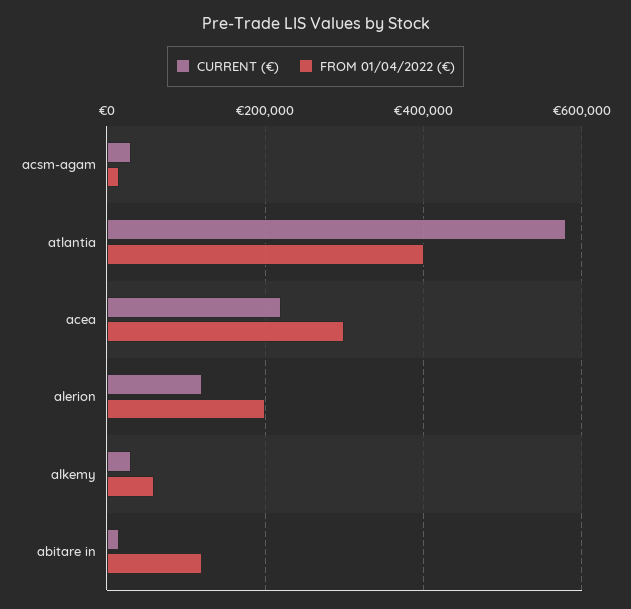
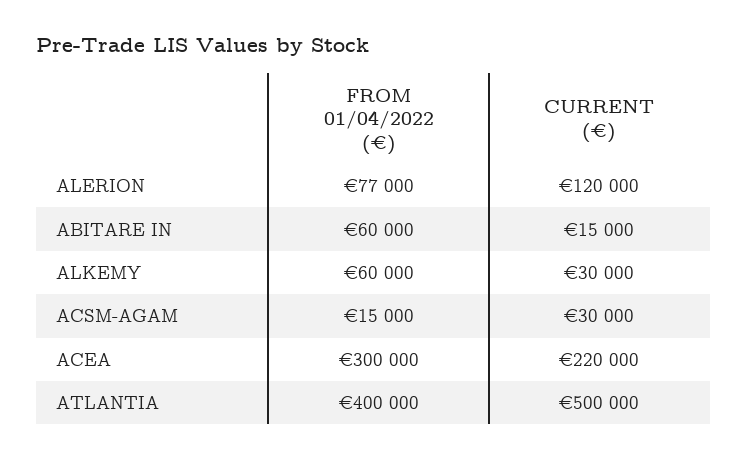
  {
    "CURRENT (€)": {
      "acsm-agam": 30000,
-     "atlantia": 580000,
+     "atlantia": 500000,
      "acea": 220000,
      "alerion": 120000,
      "alkemy": 30000,
      "abitare in": 15000
    },
    "FROM 01/04/2022 (€)": {
      "acsm-agam": 15000,
      "atlantia": 400000,
      "acea": 300000,
-     "alerion": 200000,
+     "alerion": 77000,
      "alkemy": 60000,
-     "abitare in": 120000
+     "abitare in": 60000
    }
  }

